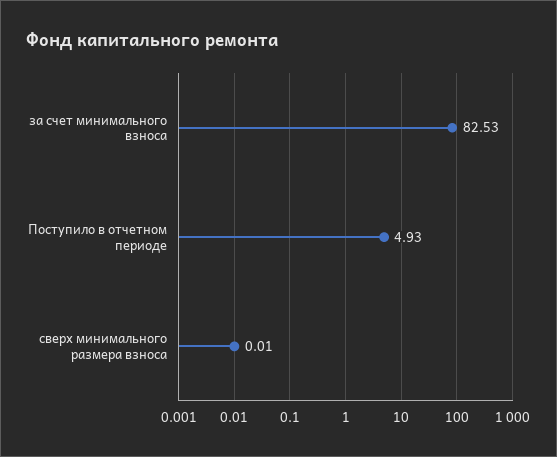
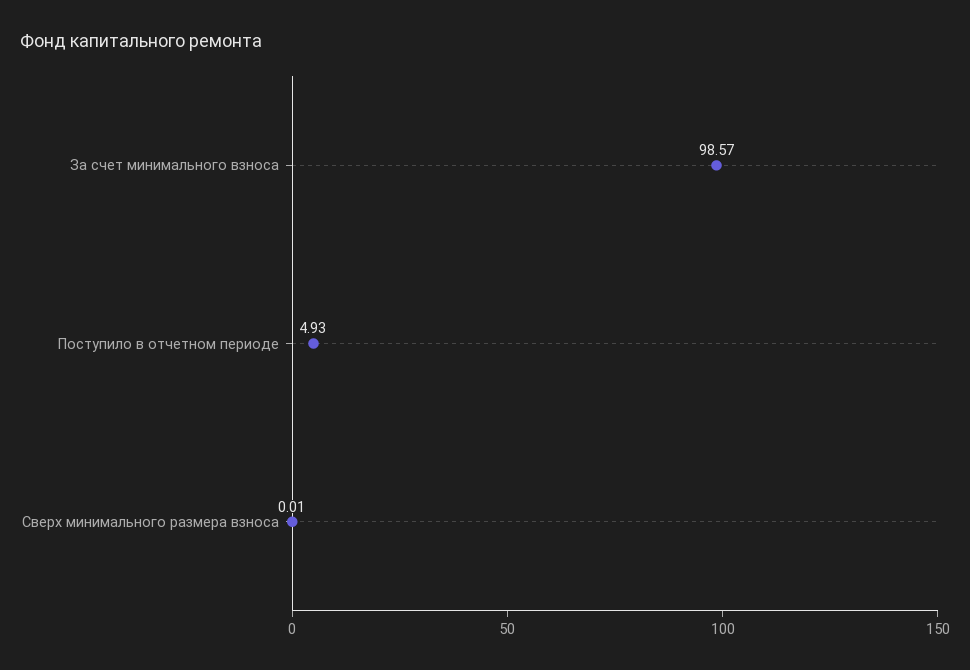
  {
-   "за счет минимального взноса": 82.53,
+   "за счет минимального взноса": 98.57,
    "Поступило в отчетном периоде": 4.93,
    "сверх минимального размера взноса": 0.01
  }

